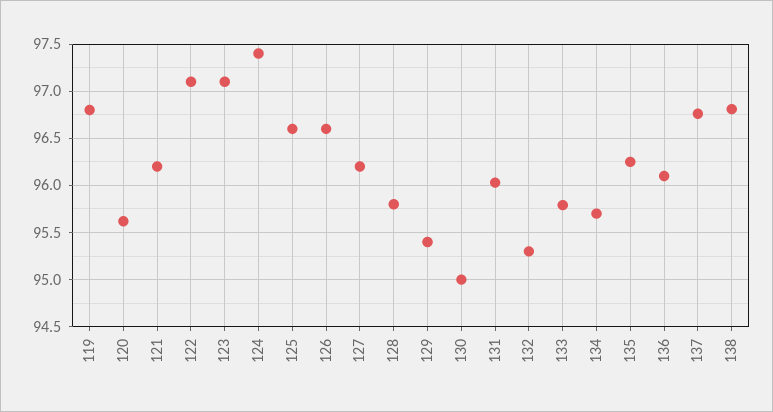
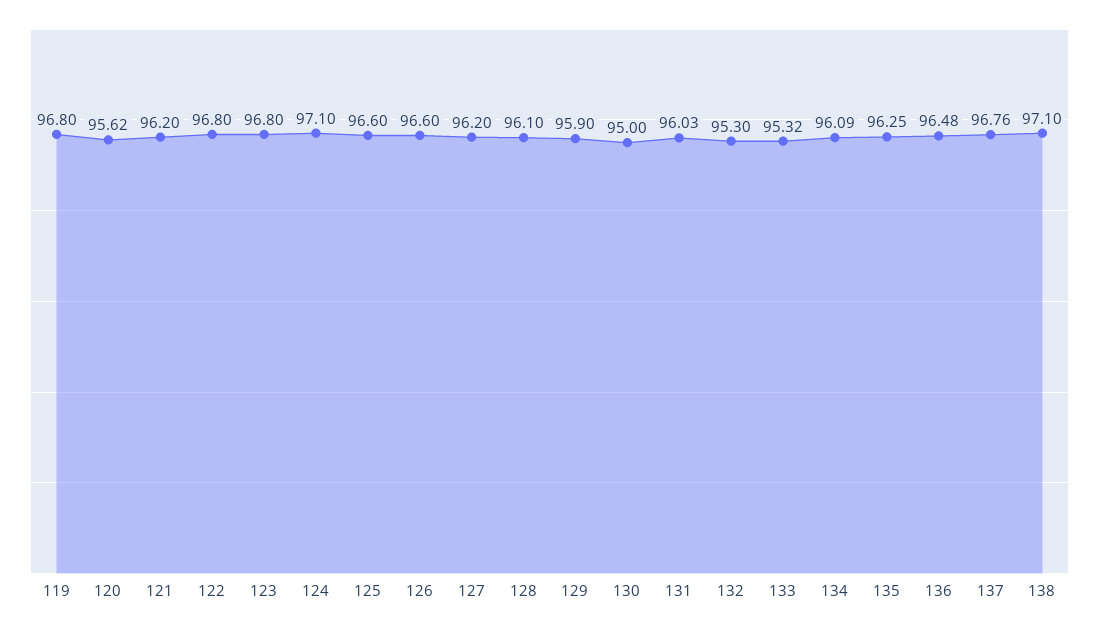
  {
    "119": 96.8,
    "120": 95.62,
    "121": 96.2,
-   "122": 97.1,
+   "122": 96.8,
-   "123": 97.1,
+   "123": 96.8,
-   "124": 97.4,
+   "124": 97.1,
    "125": 96.6,
    "126": 96.6,
    "127": 96.2,
-   "128": 95.8,
+   "128": 96.1,
-   "129": 95.4,
+   "129": 95.9,
    "130": 95,
    "131": 96.03,
    "132": 95.3,
-   "133": 95.8,
+   "133": 95.32,
-   "134": 95.7,
+   "134": 96.09,
    "135": 96.25,
-   "136": 96.1,
+   "136": 96.48,
    "137": 96.76,
-   "138": 96.8
+   "138": 97.1
  }

